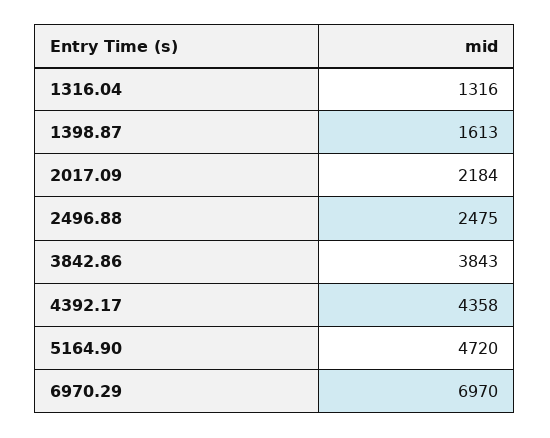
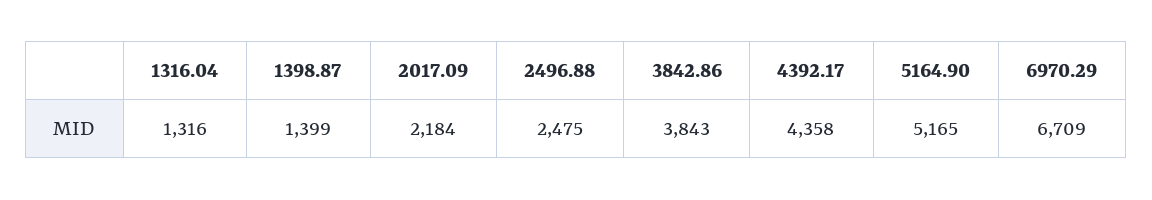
  {
    "1316.04": 1316,
-   "1398.87": 1613,
+   "1398.87": 1399,
    "2017.09": 2184,
    "2496.88": 2475,
    "3842.86": 3843,
    "4392.17": 4358,
-   "5164.90": 4720,
+   "5164.90": 5165,
-   "6970.29": 6970
+   "6970.29": 6709
  }

